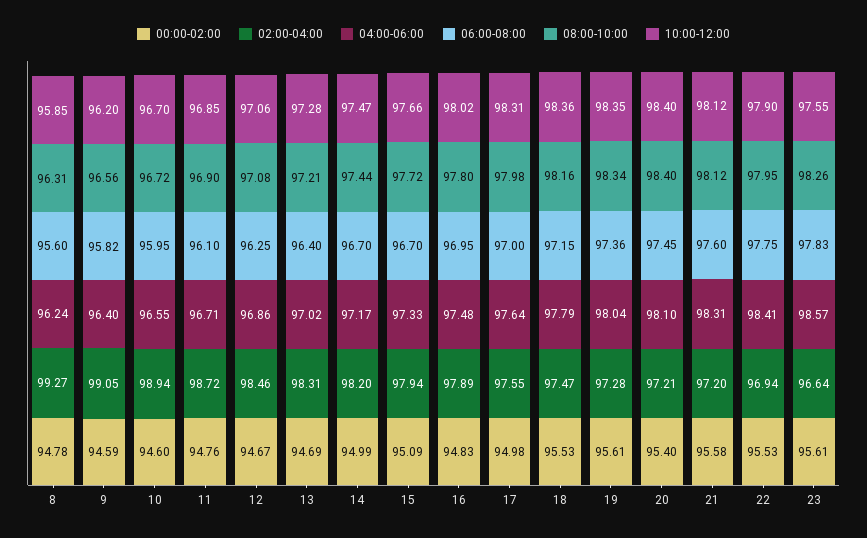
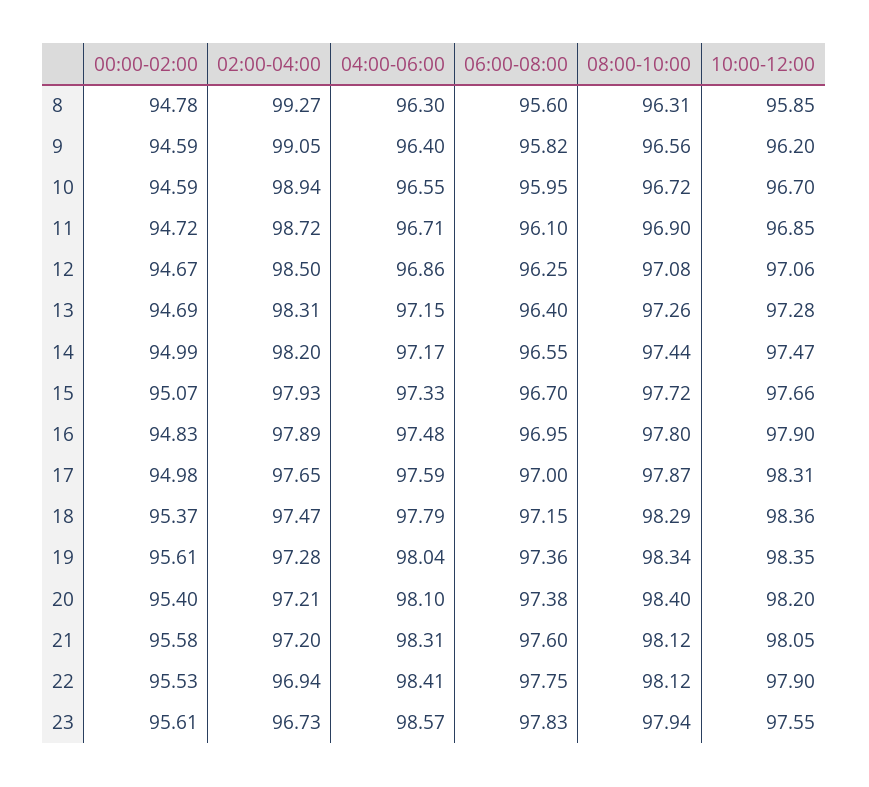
  {
    "00:00-02:00": {
      "8": 94.78,
      "9": 94.59,
-     "10": 94.6,
+     "10": 94.59,
-     "11": 94.76,
+     "11": 94.72,
      "12": 94.67,
      "13": 94.69,
      "14": 94.99,
-     "15": 95.09,
+     "15": 95.07,
      "16": 94.83,
      "17": 94.98,
-     "18": 95.53,
+     "18": 95.37,
      "19": 95.61,
      "20": 95.4,
      "21": 95.58,
      "22": 95.53,
      "23": 95.61
    },
    "02:00-04:00": {
      "8": 99.27,
      "9": 99.05,
      "10": 98.94,
      "11": 98.72,
-     "12": 98.46,
+     "12": 98.5,
      "13": 98.31,
      "14": 98.2,
-     "15": 97.94,
+     "15": 97.93,
      "16": 97.89,
-     "17": 97.55,
+     "17": 97.65,
      "18": 97.47,
      "19": 97.28,
      "20": 97.21,
      "21": 97.2,
      "22": 96.94,
-     "23": 96.64
+     "23": 96.73
    },
    "04:00-06:00": {
-     "8": 96.24,
+     "8": 96.3,
      "9": 96.4,
      "10": 96.55,
      "11": 96.71,
      "12": 96.86,
-     "13": 97.02,
+     "13": 97.15,
      "14": 97.17,
      "15": 97.33,
      "16": 97.48,
-     "17": 97.64,
+     "17": 97.59,
      "18": 97.79,
      "19": 98.04,
      "20": 98.1,
      "21": 98.31,
      "22": 98.41,
      "23": 98.57
    },
    "06:00-08:00": {
      "8": 95.6,
      "9": 95.82,
      "10": 95.95,
      "11": 96.1,
      "12": 96.25,
      "13": 96.4,
-     "14": 96.7,
+     "14": 96.55,
      "15": 96.7,
      "16": 96.95,
      "17": 97,
      "18": 97.15,
      "19": 97.36,
-     "20": 97.45,
+     "20": 97.38,
      "21": 97.6,
      "22": 97.75,
      "23": 97.83
    },
    "08:00-10:00": {
      "8": 96.31,
      "9": 96.56,
      "10": 96.72,
      "11": 96.9,
      "12": 97.08,
-     "13": 97.21,
+     "13": 97.26,
      "14": 97.44,
      "15": 97.72,
      "16": 97.8,
-     "17": 97.98,
+     "17": 97.87,
-     "18": 98.16,
+     "18": 98.29,
      "19": 98.34,
      "20": 98.4,
      "21": 98.12,
-     "22": 97.95,
+     "22": 98.12,
-     "23": 98.26
+     "23": 97.94
    },
    "10:00-12:00": {
      "8": 95.85,
      "9": 96.2,
      "10": 96.7,
      "11": 96.85,
      "12": 97.06,
      "13": 97.28,
      "14": 97.47,
      "15": 97.66,
-     "16": 98.02,
+     "16": 97.9,
      "17": 98.31,
      "18": 98.36,
      "19": 98.35,
-     "20": 98.4,
+     "20": 98.2,
-     "21": 98.12,
+     "21": 98.05,
      "22": 97.9,
      "23": 97.55
    }
  }

